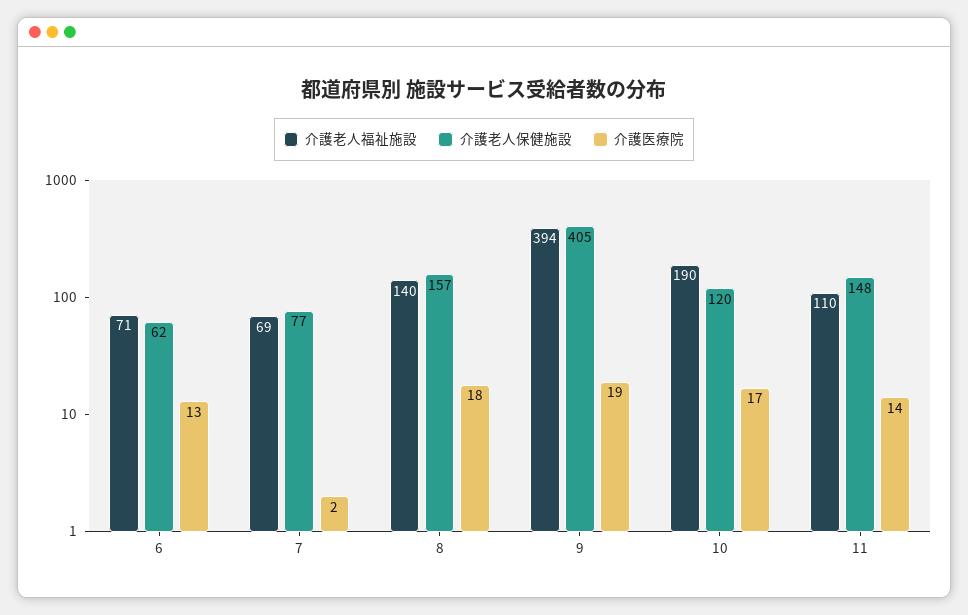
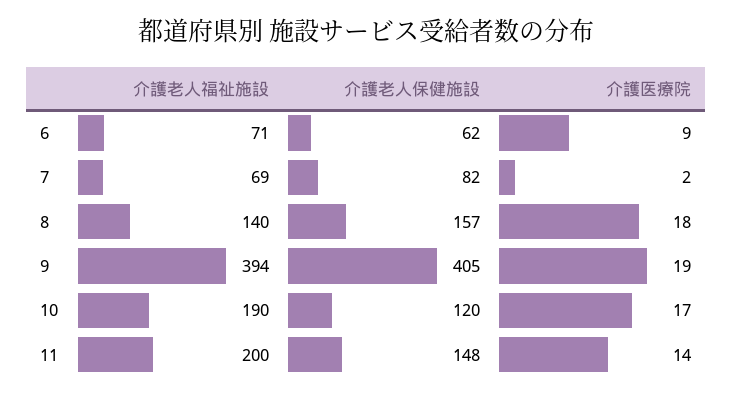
  {
    "介護老人福祉施設": {
      "6": 71,
      "7": 69,
      "8": 140,
      "9": 394,
      "10": 190,
-     "11": 110
+     "11": 200
    },
    "介護老人保健施設": {
      "6": 62,
-     "7": 77,
+     "7": 82,
      "8": 157,
      "9": 405,
      "10": 120,
      "11": 148
    },
    "介護医療院": {
-     "6": 13,
+     "6": 9,
      "7": 2,
      "8": 18,
      "9": 19,
      "10": 17,
      "11": 14
    }
  }

